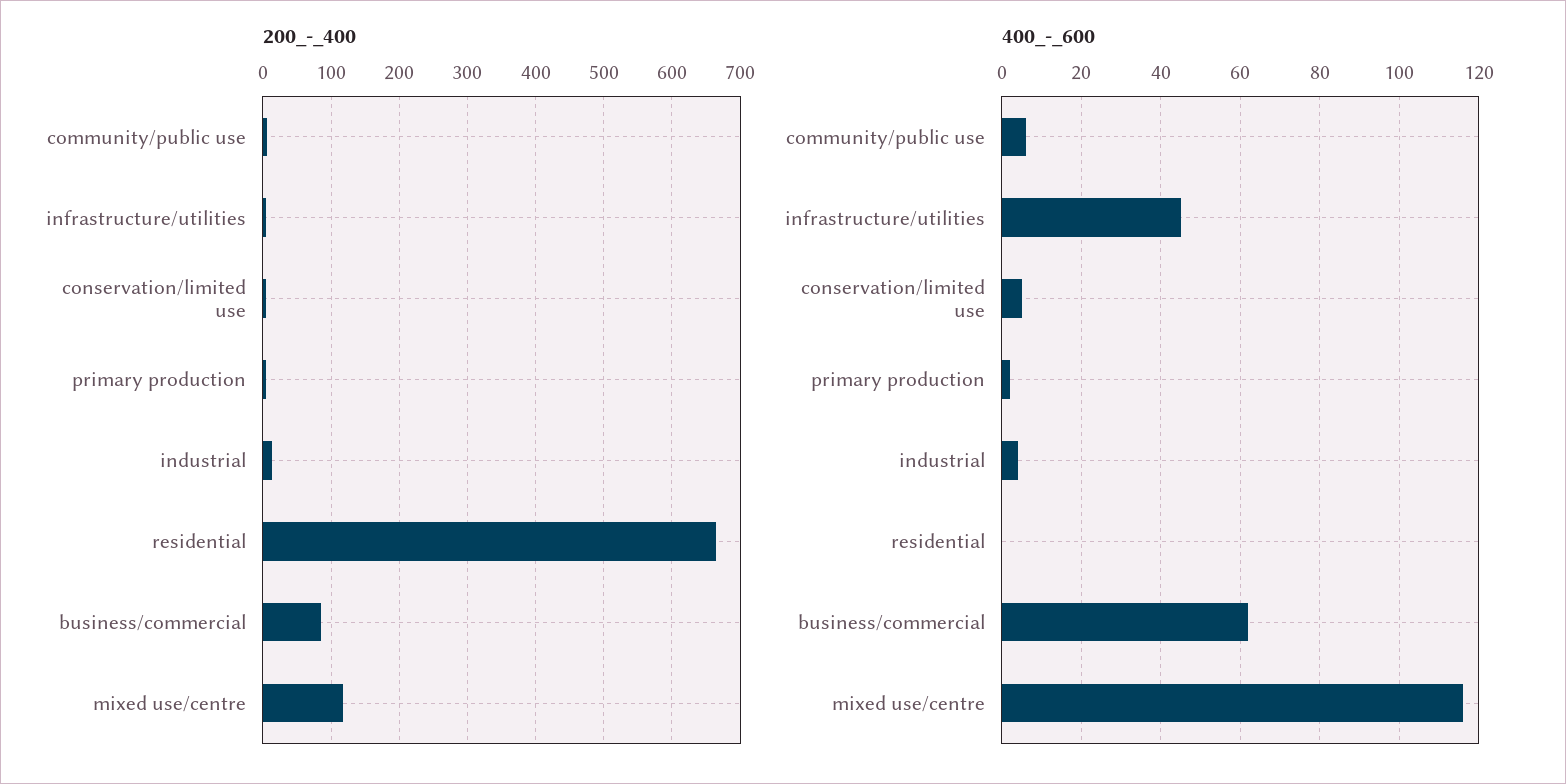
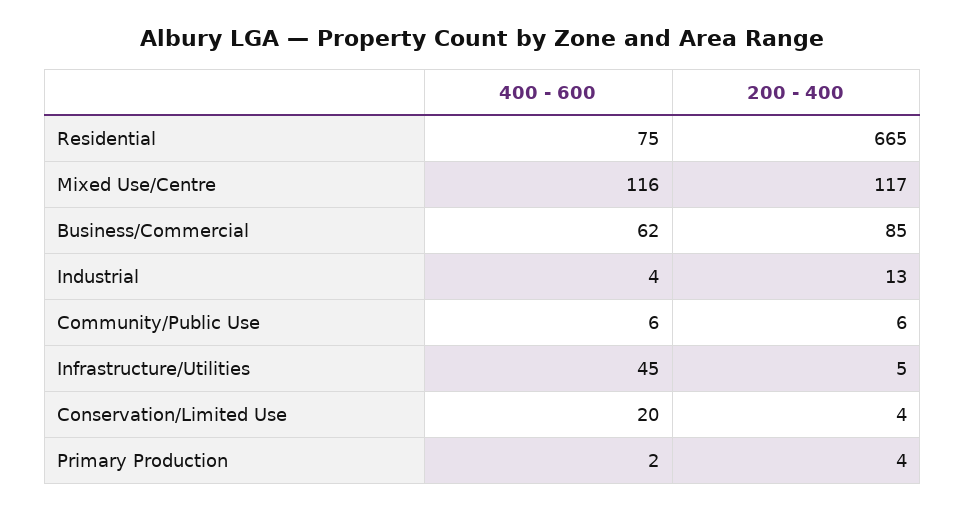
  {
    "200_-_400": {
      "community/public use": 6,
      "infrastructure/utilities": 5,
      "conservation/limited use": 4,
      "primary production": 4,
      "industrial": 13,
      "residential": 665,
      "business/commercial": 85,
      "mixed use/centre": 117
    },
    "400_-_600": {
      "community/public use": 6,
      "infrastructure/utilities": 45,
-     "conservation/limited use": 5,
+     "conservation/limited use": 20,
      "primary production": 2,
      "industrial": 4,
-     "residential": 0,
+     "residential": 75,
      "business/commercial": 62,
      "mixed use/centre": 116
    }
  }

